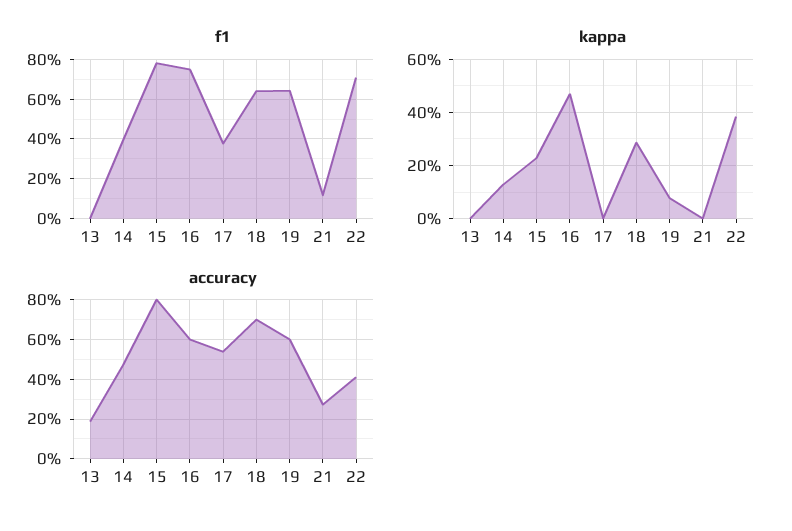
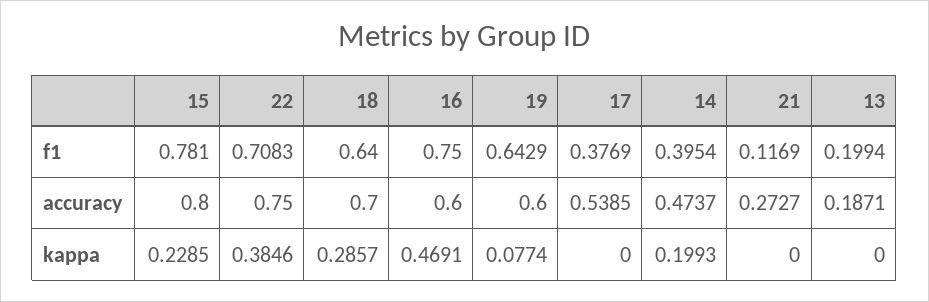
  {
    "f1": {
-     "13": 0,
+     "13": 0.1994,
      "14": 0.3954,
      "15": 0.781,
      "16": 0.75,
      "17": 0.3769,
      "18": 0.64,
      "19": 0.6429,
      "21": 0.1169,
      "22": 0.7083
    },
    "kappa": {
      "13": 0,
-     "14": 0.125,
+     "14": 0.1993,
      "15": 0.2285,
      "16": 0.4691,
      "17": 0,
      "18": 0.2857,
      "19": 0.0774,
      "21": 0,
      "22": 0.3846
    },
    "accuracy": {
      "13": 0.1871,
      "14": 0.4737,
      "15": 0.8,
      "16": 0.6,
      "17": 0.5385,
      "18": 0.7,
      "19": 0.6,
      "21": 0.2727,
-     "22": 0.4
+     "22": 0.75
    }
  }

